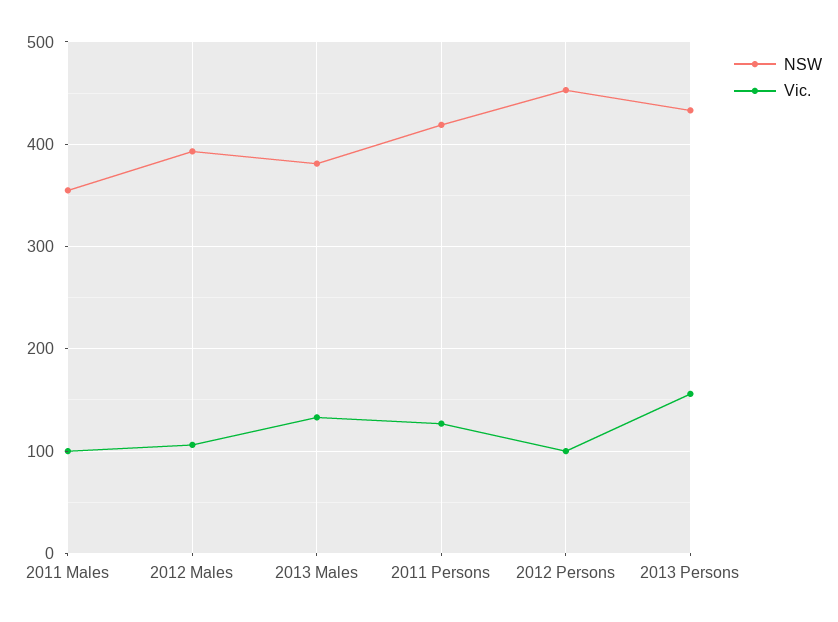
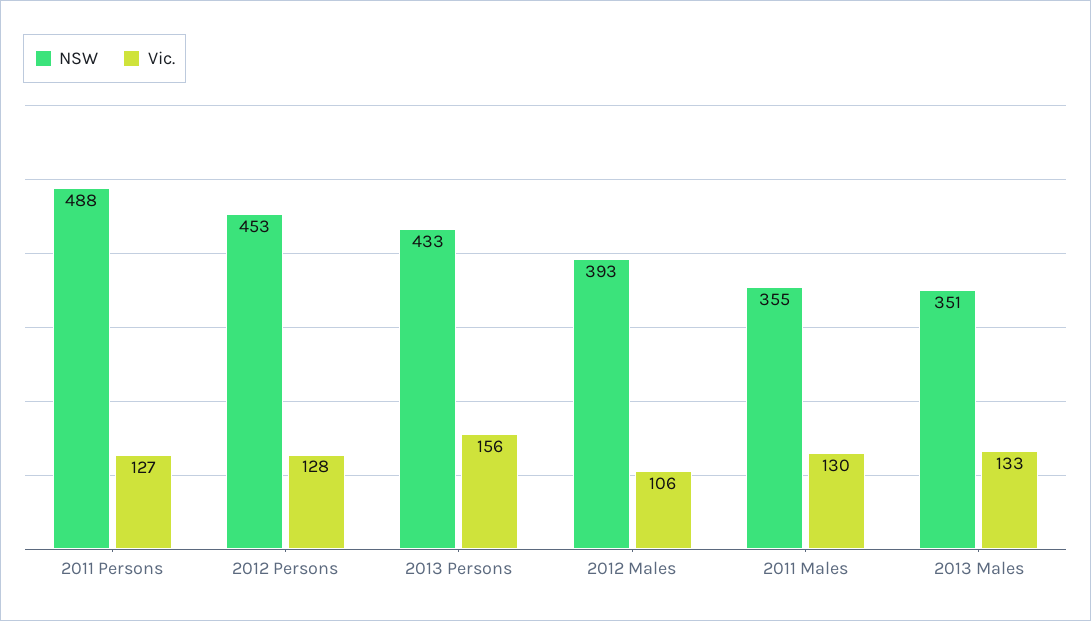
  {
    "NSW": {
      "2011 Males": 355,
      "2012 Males": 393,
-     "2013 Males": 380,
+     "2013 Males": 351,
-     "2011 Persons": 420,
+     "2011 Persons": 488,
      "2012 Persons": 453,
      "2013 Persons": 433
    },
    "Vic.": {
-     "2011 Males": 100,
+     "2011 Males": 130,
      "2012 Males": 106,
      "2013 Males": 133,
      "2011 Persons": 127,
-     "2012 Persons": 100,
+     "2012 Persons": 128,
      "2013 Persons": 156
    }
  }

